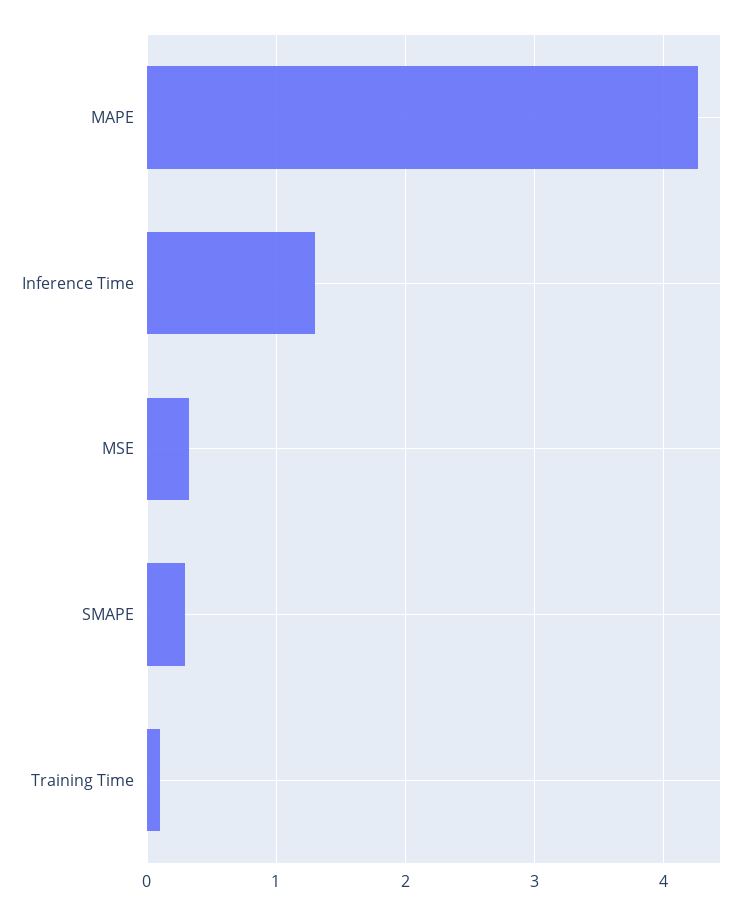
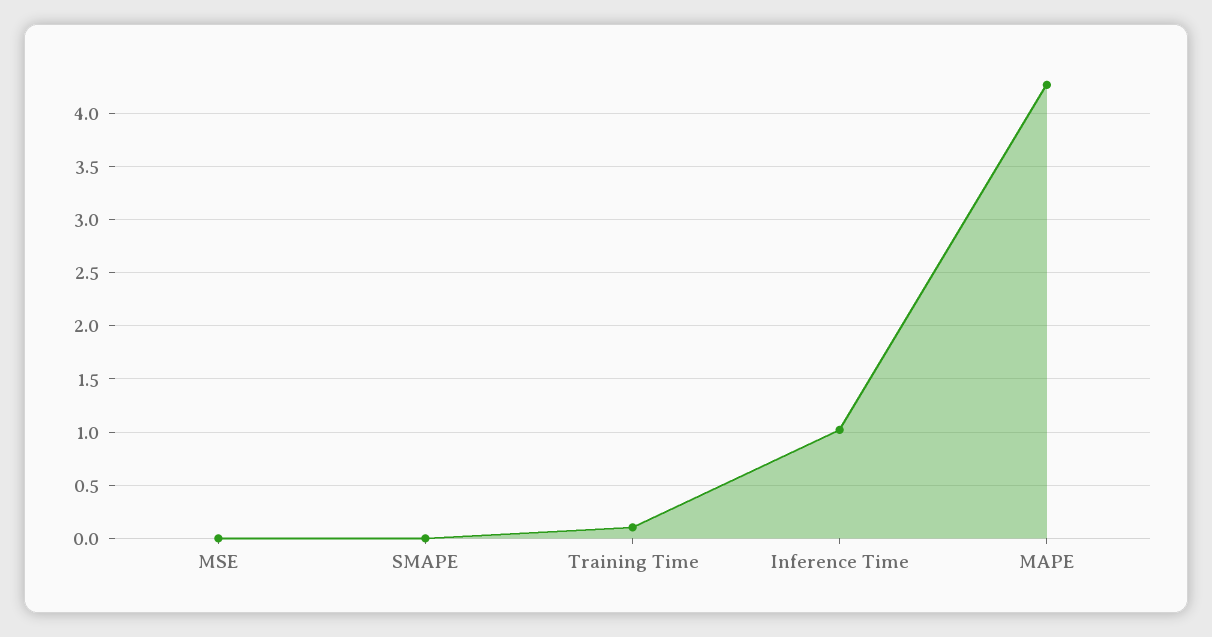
  {
    "MAPE": 4.3,
-   "Inference Time": 1.3,
+   "Inference Time": 1,
-   "MSE": 0.3,
+   "MSE": 0,
-   "SMAPE": 0.3,
+   "SMAPE": 0,
    "Training Time": 0.1
  }

